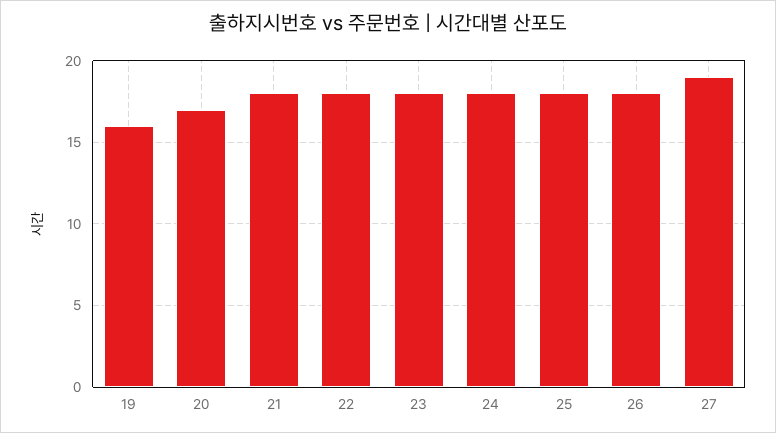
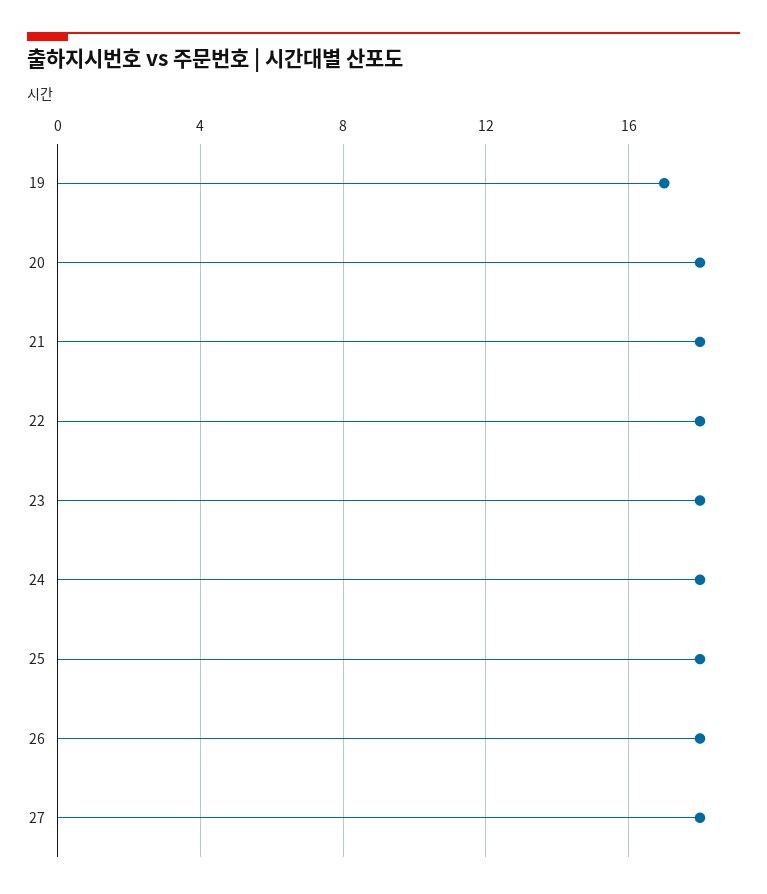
  {
-   "19": 16,
+   "19": 17,
-   "20": 17,
+   "20": 18,
    "21": 18,
    "22": 18,
    "23": 18,
    "24": 18,
    "25": 18,
    "26": 18,
-   "27": 19
+   "27": 18
  }

